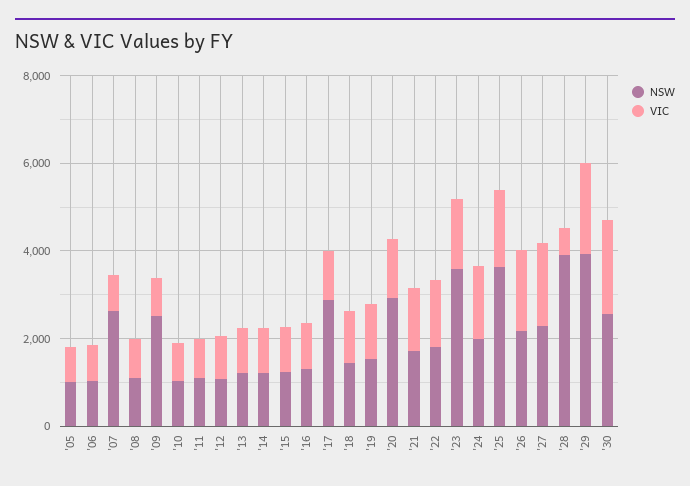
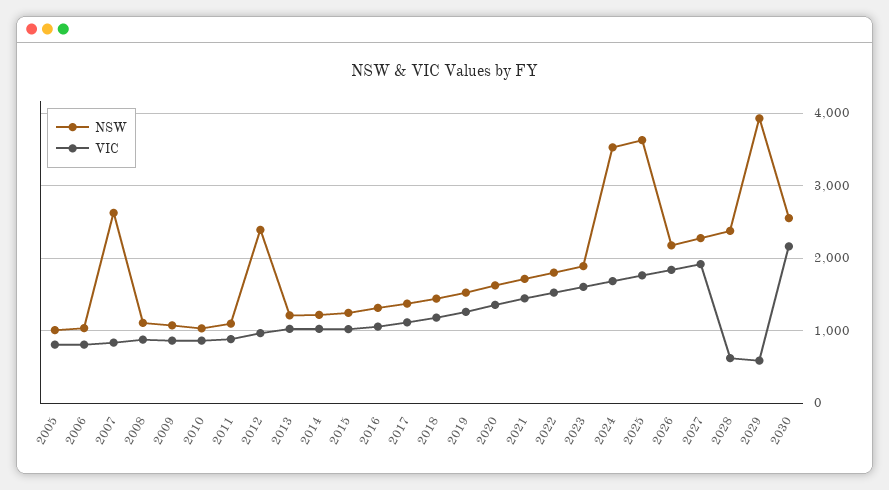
  {
    "NSW": {
      "'05": 1000,
      "'06": 1000,
      "'07": 2600,
      "'08": 1100,
-     "'09": 2500,
+     "'09": 1100,
      "'10": 1000,
      "'11": 1100,
-     "'12": 1000,
+     "'12": 2400,
      "'13": 1200,
      "'14": 1200,
      "'15": 1200,
      "'16": 1300,
-     "'17": 3000,
+     "'17": 1400,
      "'18": 1400,
      "'19": 1500,
-     "'20": 3000,
+     "'20": 1600,
      "'21": 1700,
      "'22": 1800,
-     "'23": 3500,
+     "'23": 1900,
-     "'24": 2000,
+     "'24": 3500,
      "'25": 3600,
      "'26": 2200,
      "'27": 2300,
-     "'28": 4000,
+     "'28": 2400,
      "'29": 3900,
      "'30": 2600
    },
    "VIC": {
      "'05": 800,
      "'06": 800,
      "'07": 800,
      "'08": 900,
      "'09": 900,
      "'10": 900,
      "'11": 900,
      "'12": 1000,
      "'13": 1000,
      "'14": 1000,
      "'15": 1000,
      "'16": 1100,
      "'17": 1100,
      "'18": 1200,
      "'19": 1300,
      "'20": 1400,
      "'21": 1400,
      "'22": 1500,
      "'23": 1600,
      "'24": 1700,
      "'25": 1800,
      "'26": 1800,
      "'27": 1900,
      "'28": 600,
-     "'29": 2000,
+     "'29": 600,
      "'30": 2200
    }
  }

